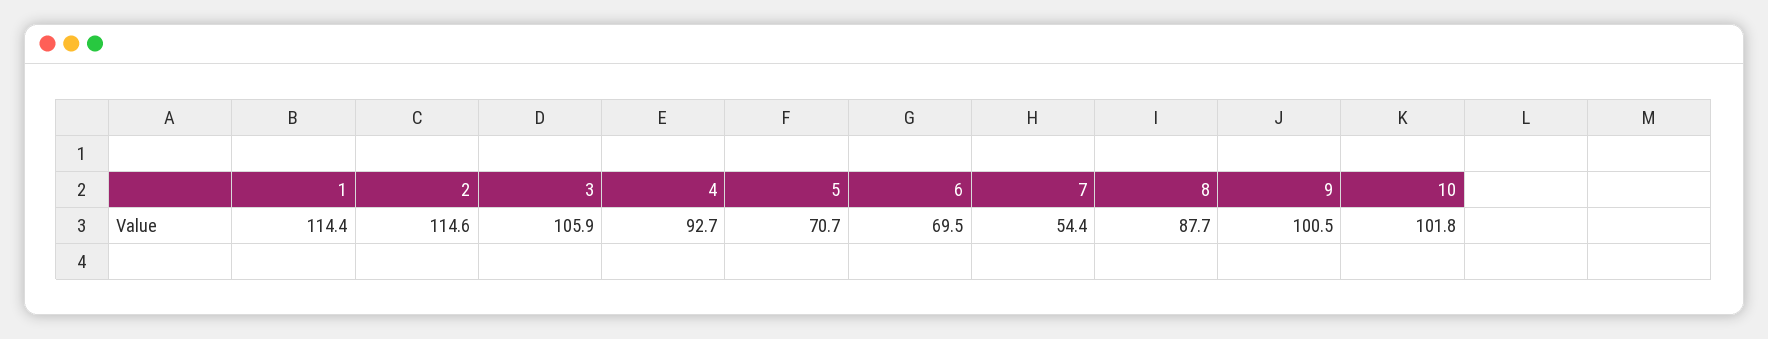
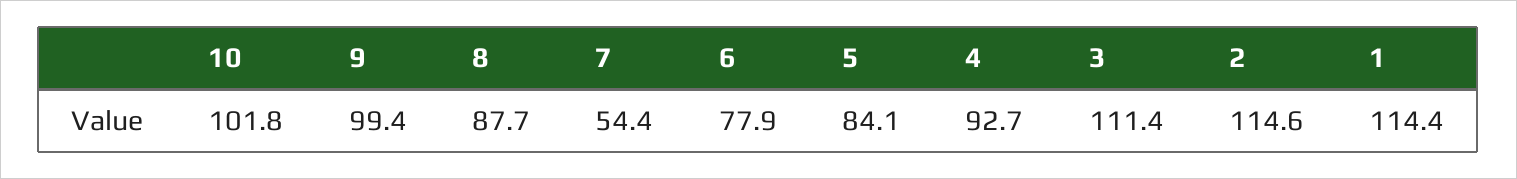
  {
    "1": 114.4,
    "2": 114.6,
-   "3": 105.9,
+   "3": 111.4,
    "4": 92.7,
-   "5": 70.7,
+   "5": 84.1,
-   "6": 69.5,
+   "6": 77.9,
    "7": 54.4,
    "8": 87.7,
-   "9": 100.5,
+   "9": 99.4,
    "10": 101.8
  }

